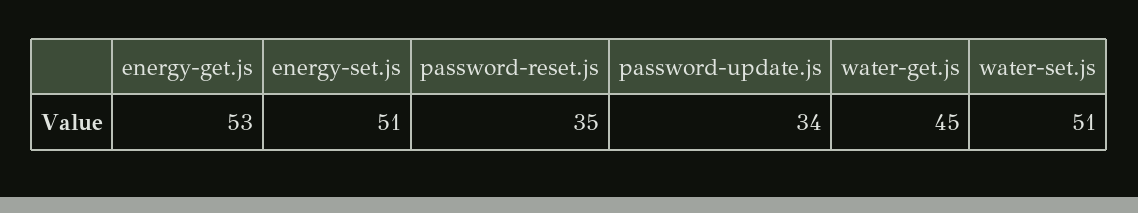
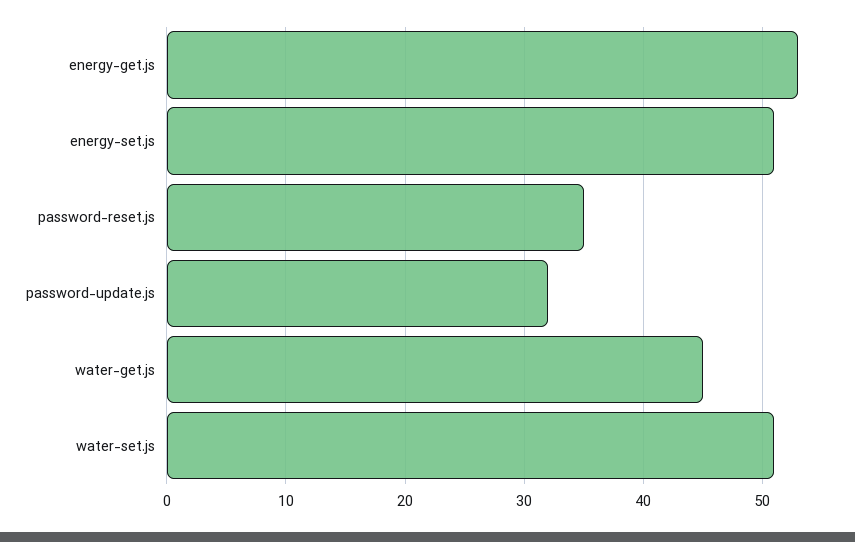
  {
    "energy-get.js": 53,
    "energy-set.js": 51,
    "password-reset.js": 35,
-   "password-update.js": 34,
+   "password-update.js": 32,
    "water-get.js": 45,
    "water-set.js": 51
  }

